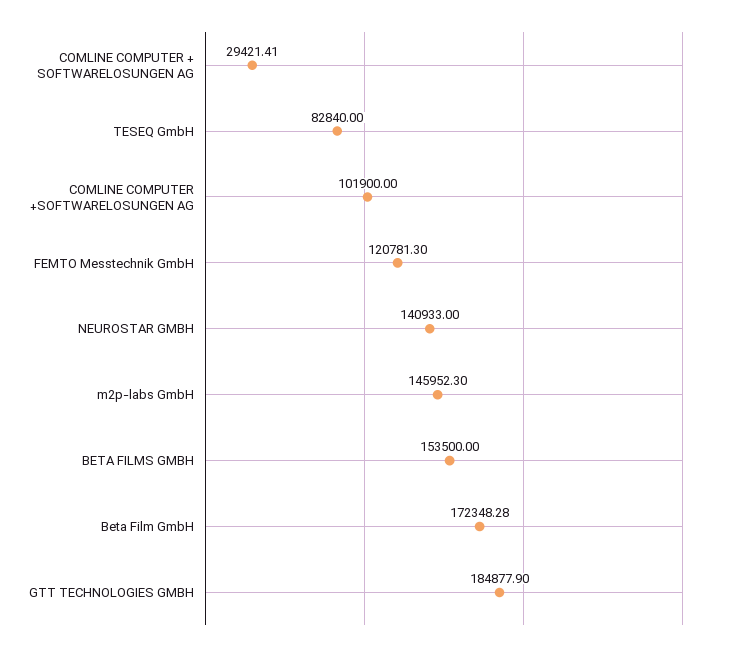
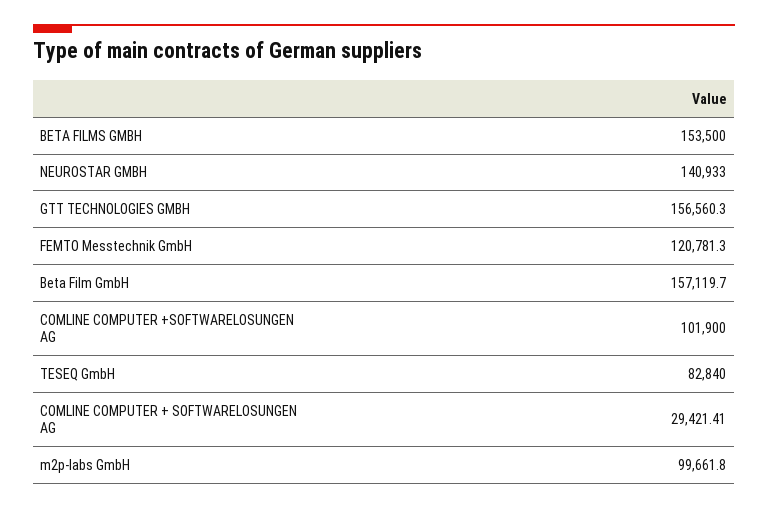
  {
    "COMLINE COMPUTER + SOFTWARELOSUNGEN AG": 29421.41,
    "TESEQ GmbH": 82840,
    "COMLINE COMPUTER +SOFTWARELOSUNGEN AG": 101900,
    "FEMTO Messtechnik GmbH": 120781.3,
    "NEUROSTAR GMBH": 140933,
-   "m2p-labs GmbH": 145952.3,
+   "m2p-labs GmbH": 99661.8,
    "BETA FILMS GMBH": 153500,
-   "Beta Film GmbH": 172348.28,
+   "Beta Film GmbH": 157119.7,
-   "GTT TECHNOLOGIES GMBH": 184877.9
+   "GTT TECHNOLOGIES GMBH": 156560.3
  }

